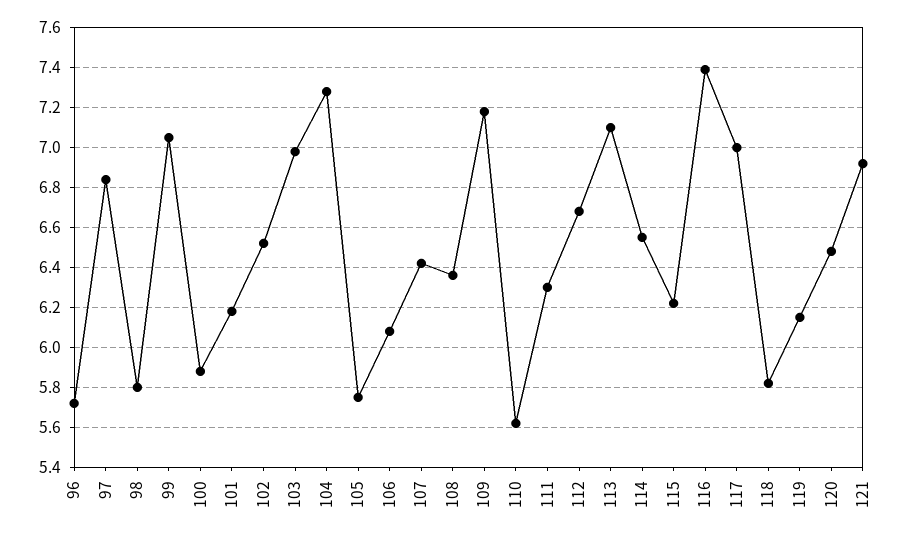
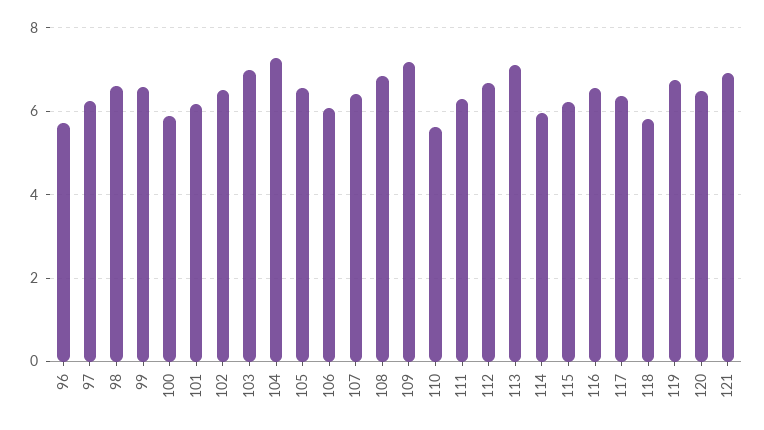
  {
    "96": 5.7,
-   "97": 6.85,
+   "97": 6.2,
-   "98": 5.8,
+   "98": 6.6,
-   "99": 7.05,
+   "99": 6.6,
    "100": 5.9,
    "101": 6.2,
    "102": 6.5,
    "103": 7,
    "104": 7.3,
-   "105": 5.75,
+   "105": 6.6,
    "106": 6.1,
    "107": 6.4,
-   "108": 6.35,
+   "108": 6.8,
    "109": 7.2,
    "110": 5.6,
    "111": 6.3,
    "112": 6.7,
    "113": 7.1,
-   "114": 6.55,
+   "114": 6,
    "115": 6.2,
-   "116": 7.4,
+   "116": 6.6,
-   "117": 7,
+   "117": 6.4,
    "118": 5.8,
-   "119": 6.15,
+   "119": 6.8,
    "120": 6.5,
    "121": 6.9
  }

